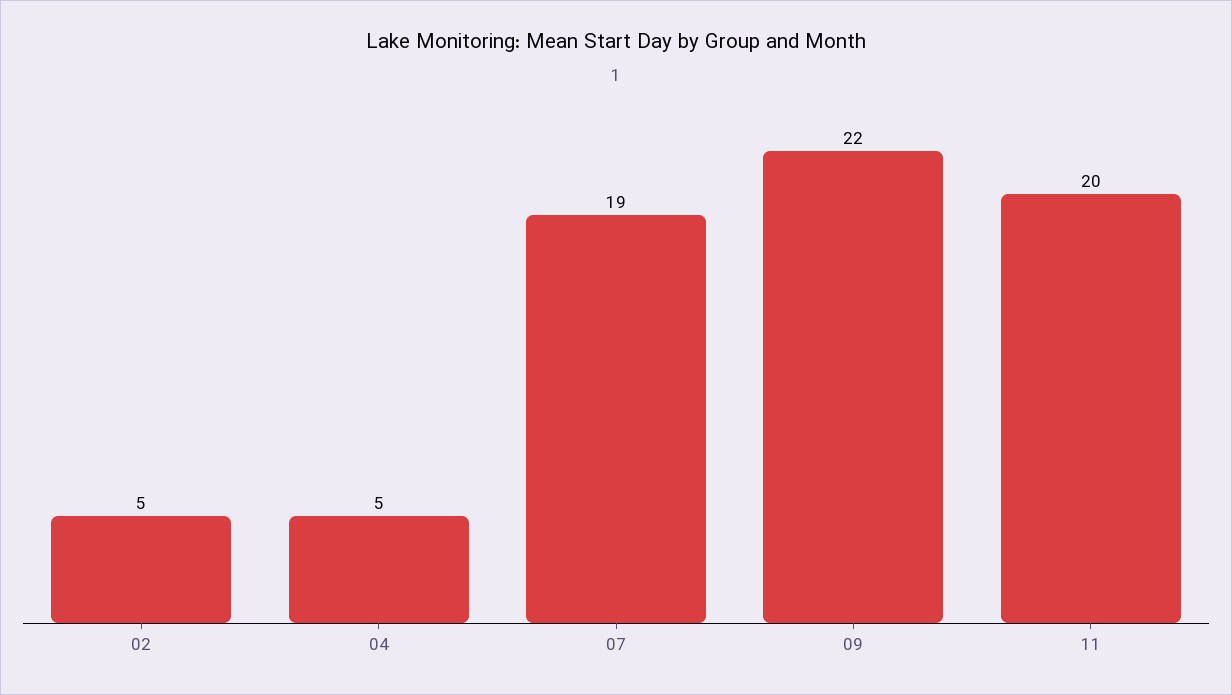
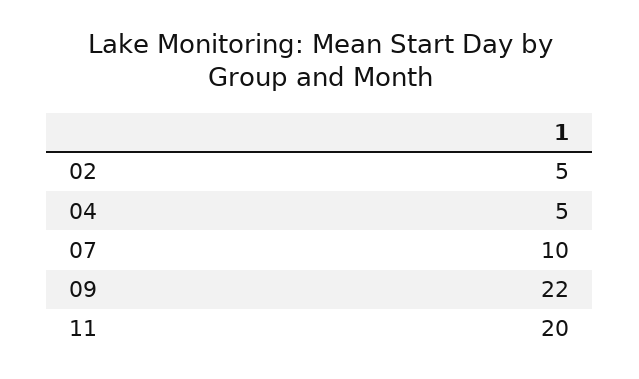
  {
    "02": 5,
    "04": 5,
-   "07": 19,
+   "07": 10,
    "09": 22,
    "11": 20
  }

